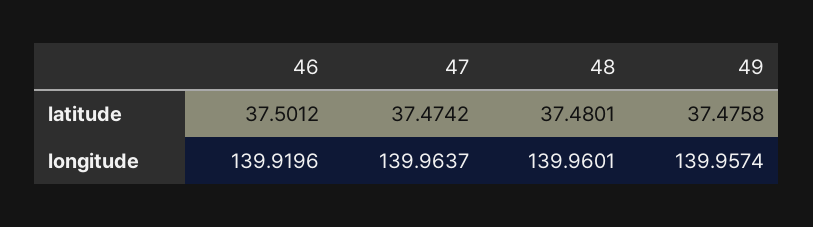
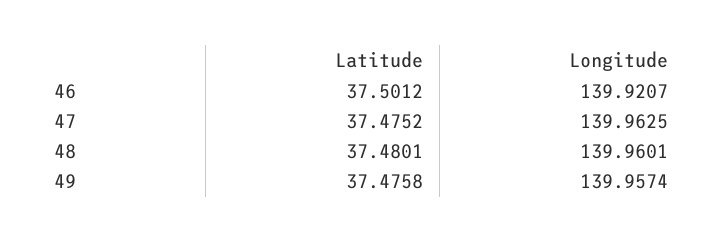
  {
    "46": {
      "latitude": 37.5012,
-     "longitude": 139.9196
+     "longitude": 139.9207
    },
    "47": {
-     "latitude": 37.4742,
+     "latitude": 37.4752,
-     "longitude": 139.9637
+     "longitude": 139.9625
    },
    "48": {
      "latitude": 37.4801,
      "longitude": 139.9601
    },
    "49": {
      "latitude": 37.4758,
      "longitude": 139.9574
    }
  }

